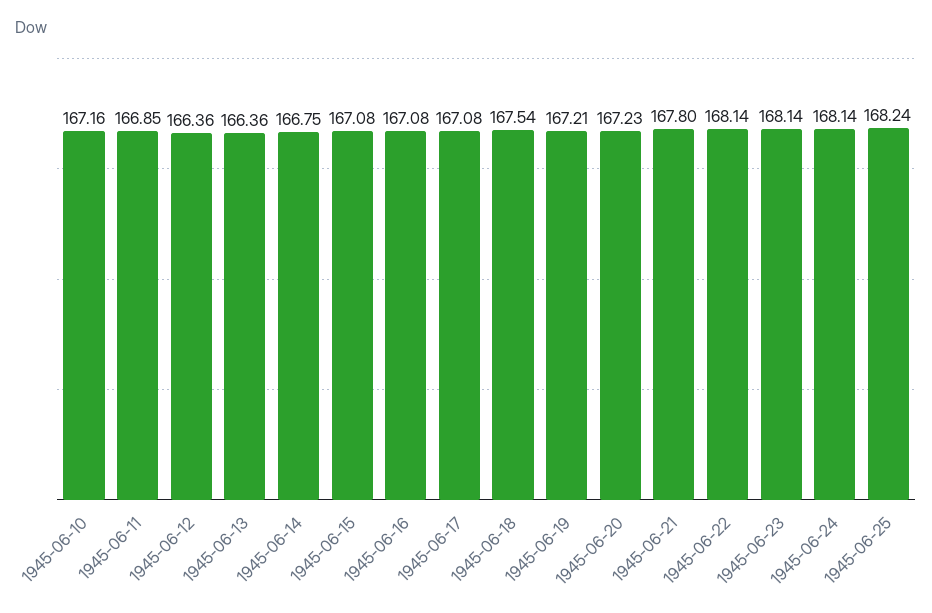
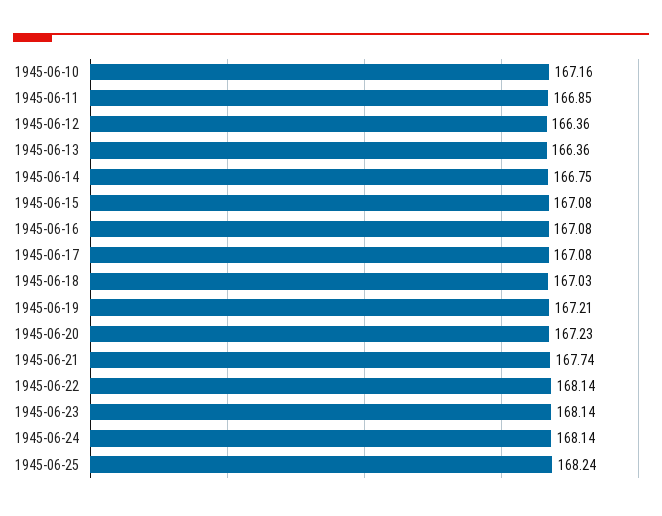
  {
    "1945-06-10": 167.16,
    "1945-06-11": 166.85,
    "1945-06-12": 166.36,
    "1945-06-13": 166.36,
    "1945-06-14": 166.75,
    "1945-06-15": 167.08,
    "1945-06-16": 167.08,
    "1945-06-17": 167.08,
-   "1945-06-18": 167.54,
+   "1945-06-18": 167.03,
    "1945-06-19": 167.21,
    "1945-06-20": 167.23,
-   "1945-06-21": 167.8,
+   "1945-06-21": 167.74,
    "1945-06-22": 168.14,
    "1945-06-23": 168.14,
    "1945-06-24": 168.14,
    "1945-06-25": 168.24
  }

